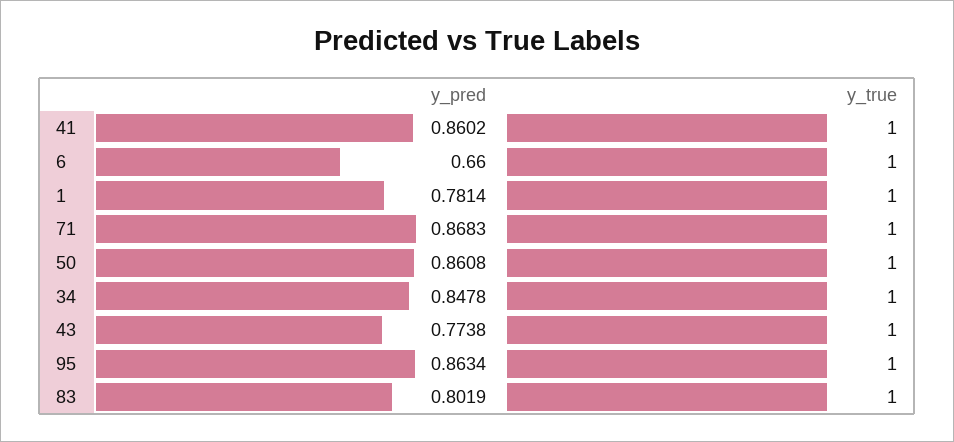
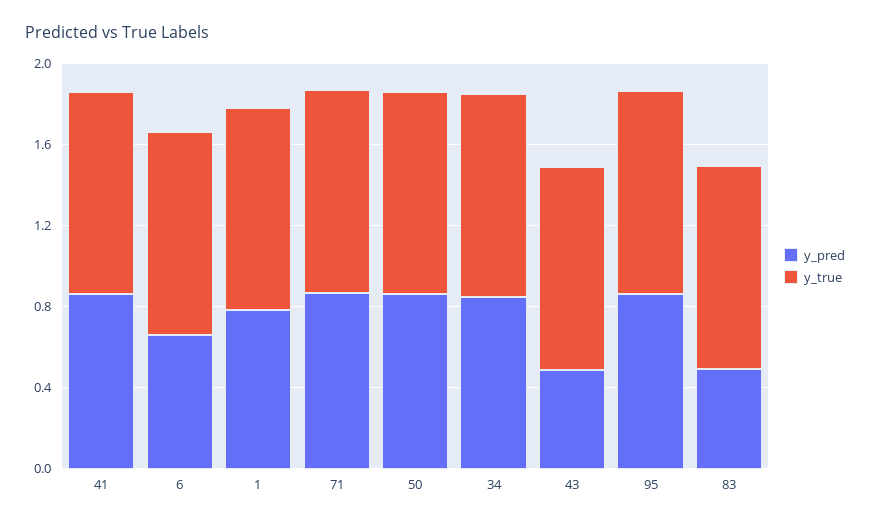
  {
    "y_pred": {
      "41": 0.8602,
      "6": 0.66,
      "1": 0.7814,
      "71": 0.8683,
      "50": 0.8608,
      "34": 0.8478,
-     "43": 0.7738,
+     "43": 0.5,
      "95": 0.8634,
-     "83": 0.8019
+     "83": 0.5
    },
    "y_true": {
      "41": 1,
      "6": 1,
      "1": 1,
      "71": 1,
      "50": 1,
      "34": 1,
      "43": 1,
      "95": 1,
      "83": 1
    }
  }

